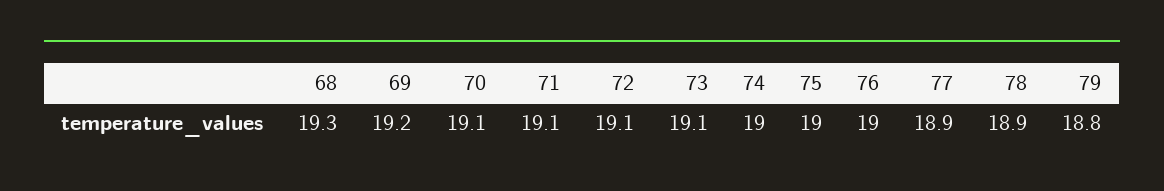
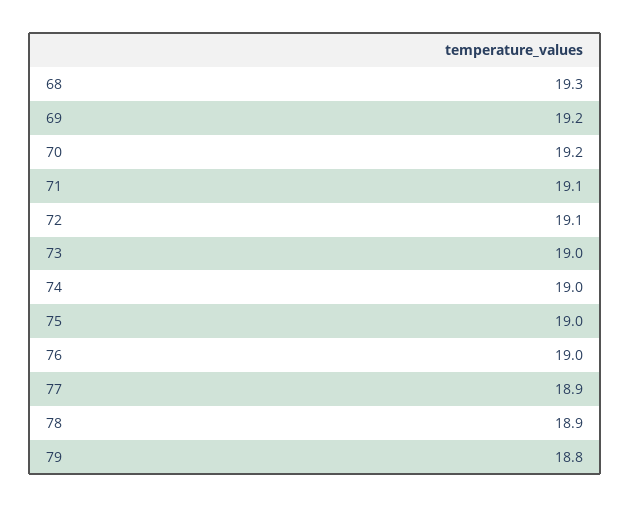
  {
    "68": 19.3,
    "69": 19.2,
-   "70": 19.1,
+   "70": 19.2,
    "71": 19.1,
    "72": 19.1,
-   "73": 19.1,
+   "73": 19,
    "74": 19,
    "75": 19,
    "76": 19,
    "77": 18.9,
    "78": 18.9,
    "79": 18.8
  }

